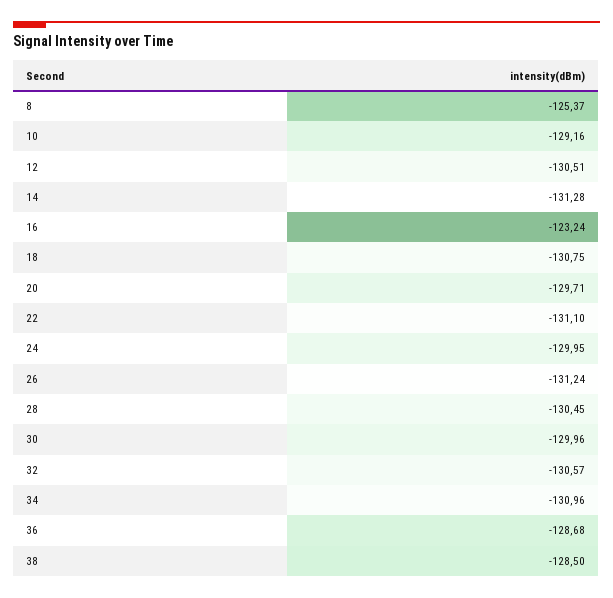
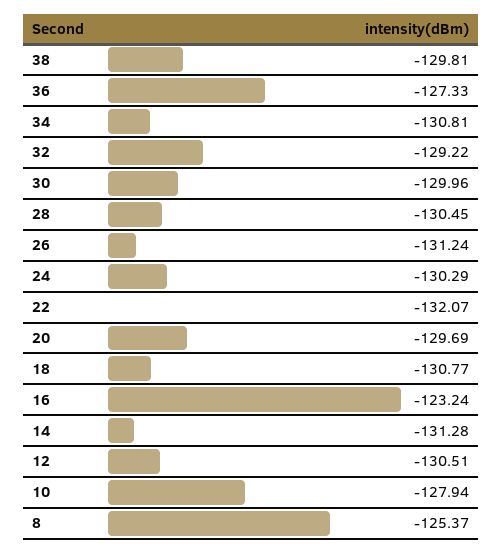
  {
    "8": -125.37,
-   "10": -129.16,
+   "10": -127.94,
    "12": -130.51,
    "14": -131.28,
    "16": -123.24,
-   "18": -130.75,
+   "18": -130.77,
-   "20": -129.71,
+   "20": -129.69,
-   "22": -131.1,
+   "22": -132.07,
-   "24": -129.95,
+   "24": -130.29,
    "26": -131.24,
    "28": -130.45,
    "30": -129.96,
-   "32": -130.57,
+   "32": -129.22,
-   "34": -130.96,
+   "34": -130.81,
-   "36": -128.68,
+   "36": -127.33,
-   "38": -128.5
+   "38": -129.81
  }

